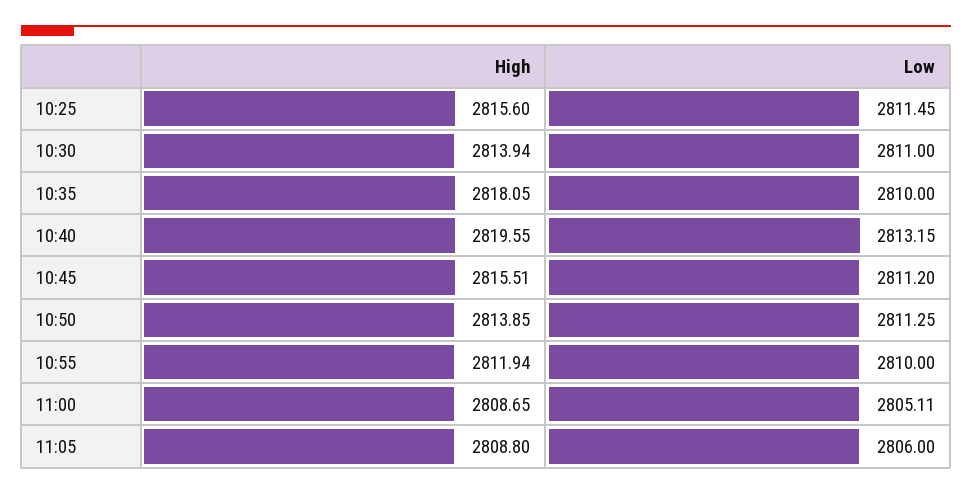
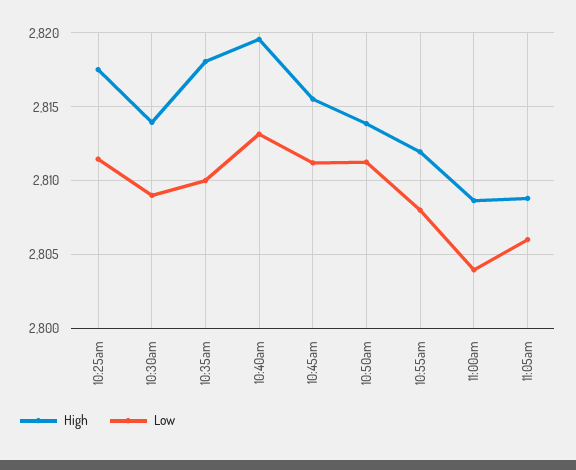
  {
    "High": {
-     "10:25": 2815.6,
+     "10:25": 2817.5,
      "10:30": 2813.94,
      "10:35": 2818.05,
      "10:40": 2819.55,
      "10:45": 2815.51,
      "10:50": 2813.85,
      "10:55": 2811.94,
      "11:00": 2808.65,
      "11:05": 2808.8
    },
    "Low": {
      "10:25": 2811.45,
-     "10:30": 2811,
+     "10:30": 2809,
      "10:35": 2810,
      "10:40": 2813.15,
      "10:45": 2811.2,
      "10:50": 2811.25,
-     "10:55": 2810,
+     "10:55": 2808,
-     "11:00": 2805.11,
+     "11:00": 2804,
      "11:05": 2806
    }
  }

